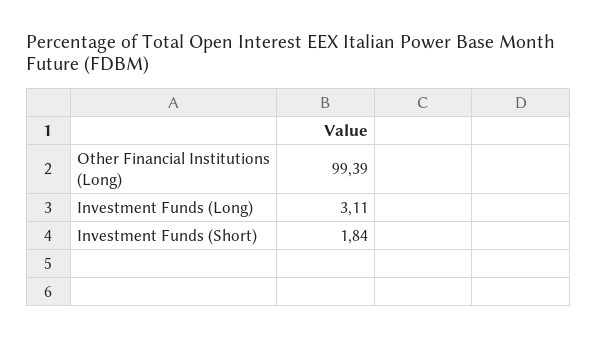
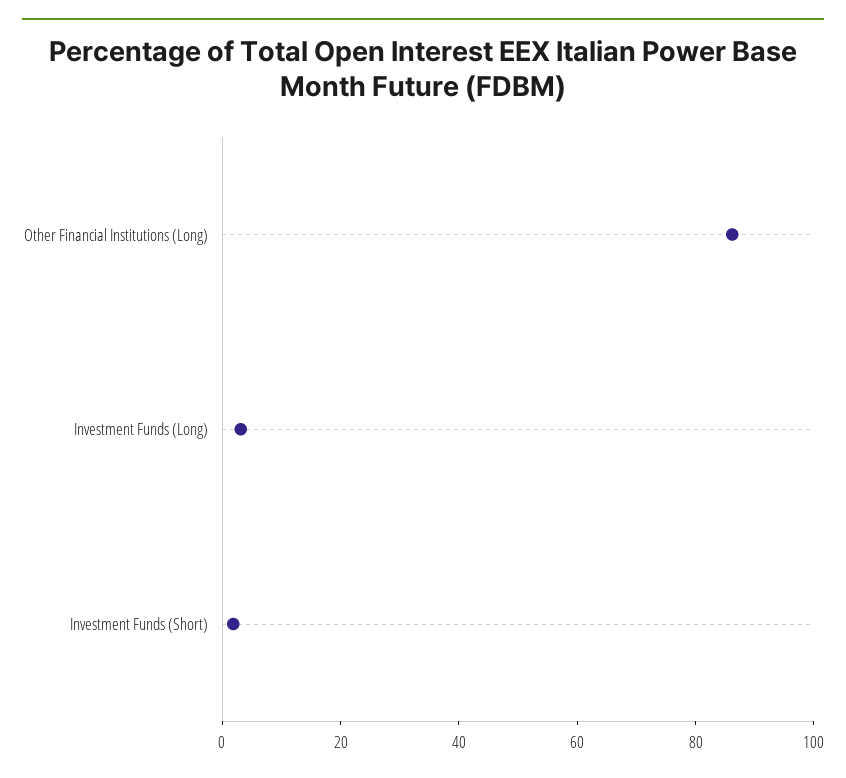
  {
-   "Other Financial Institutions (Long)": 99.39,
+   "Other Financial Institutions (Long)": 85,
    "Investment Funds (Long)": 3.11,
    "Investment Funds (Short)": 1.84
  }

